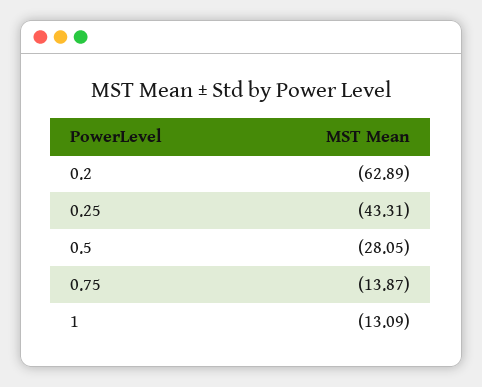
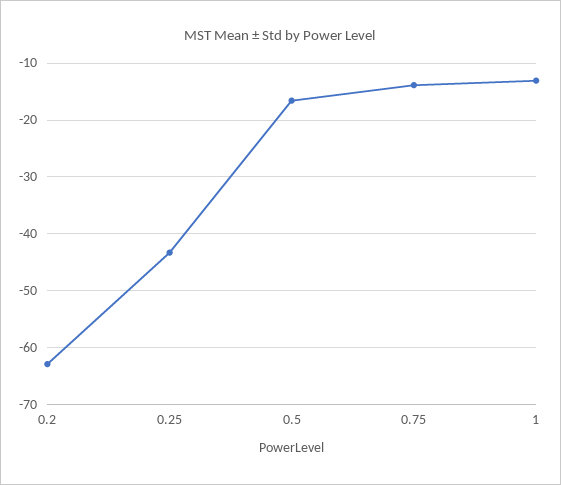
  {
    "0.2": -62.89,
    "0.25": -43.31,
-   "0.5": -28.05,
+   "0.5": -16,
    "0.75": -13.87,
    "1": -13.09
  }

